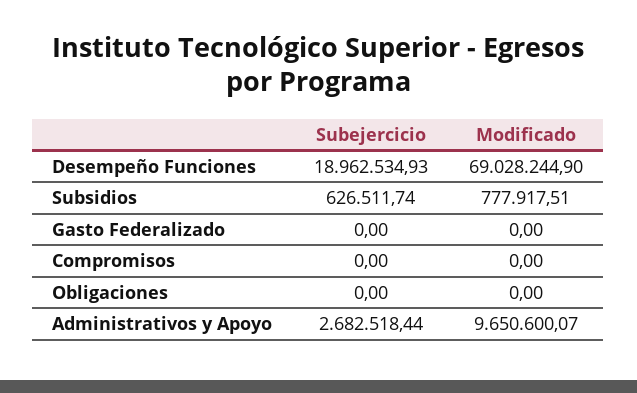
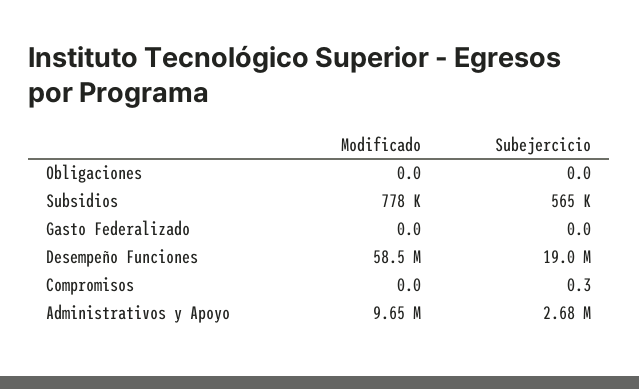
  {
    "Subejercicio": {
      "Desempeño Funciones": 18962534.93,
-     "Subsidios": 626511.74,
+     "Subsidios": 565000,
      "Gasto Federalizado": 0,
-     "Compromisos": 0,
+     "Compromisos": 0.3,
      "Obligaciones": 0,
      "Administrativos y Apoyo": 2682518.44
    },
    "Modificado": {
-     "Desempeño Funciones": 69028244.9,
+     "Desempeño Funciones": 58500000,
      "Subsidios": 777917.51,
      "Gasto Federalizado": 0,
      "Compromisos": 0,
      "Obligaciones": 0,
      "Administrativos y Apoyo": 9650600.07
    }
  }

